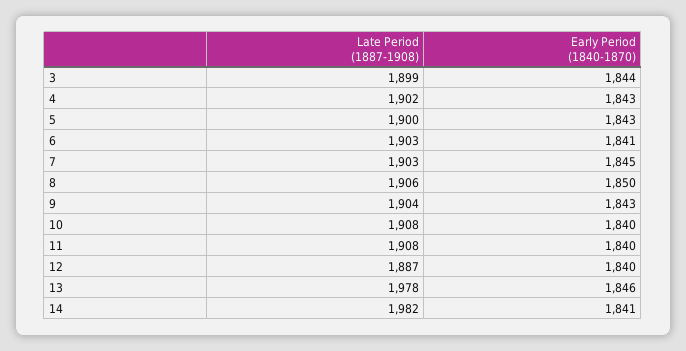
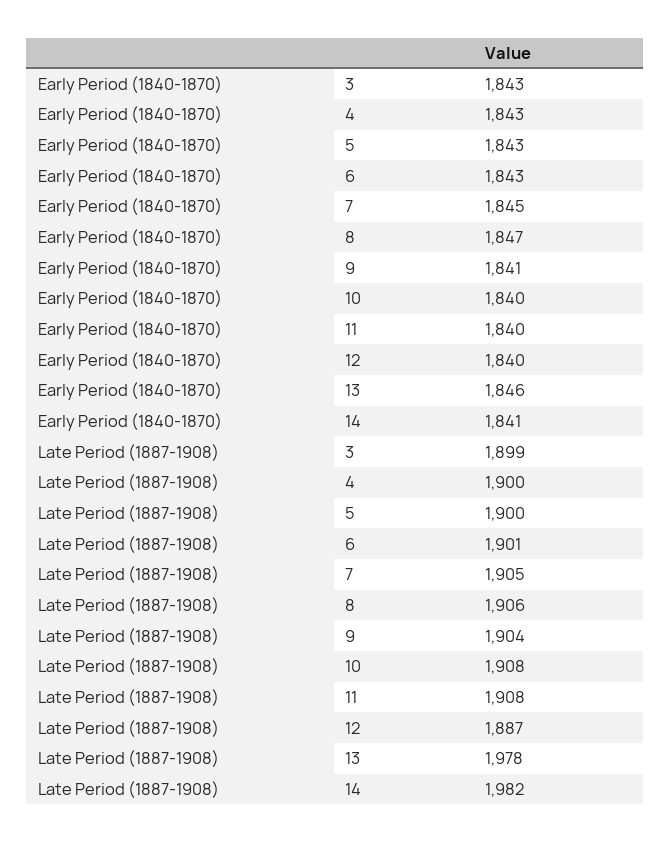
  {
    "Late Period (1887-1908)": {
      "3": 1899,
-     "4": 1902,
+     "4": 1900,
      "5": 1900,
-     "6": 1903,
+     "6": 1901,
-     "7": 1903,
+     "7": 1905,
      "8": 1906,
      "9": 1904,
      "10": 1908,
      "11": 1908,
      "12": 1887,
      "13": 1978,
      "14": 1982
    },
    "Early Period (1840-1870)": {
-     "3": 1844,
+     "3": 1843,
      "4": 1843,
      "5": 1843,
-     "6": 1841,
+     "6": 1843,
      "7": 1845,
-     "8": 1850,
+     "8": 1847,
-     "9": 1843,
+     "9": 1841,
      "10": 1840,
      "11": 1840,
      "12": 1840,
      "13": 1846,
      "14": 1841
    }
  }

